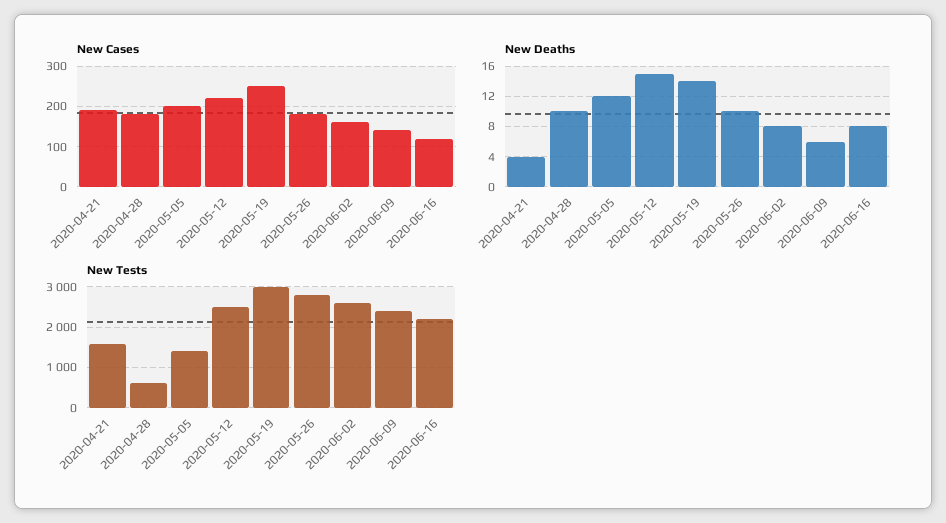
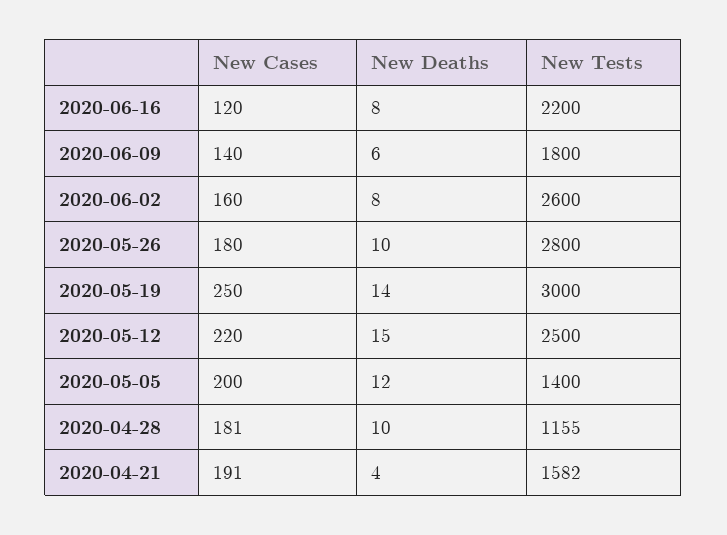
  {
    "New Cases": {
      "2020-04-21": 191,
      "2020-04-28": 181,
      "2020-05-05": 200,
      "2020-05-12": 220,
      "2020-05-19": 250,
      "2020-05-26": 180,
      "2020-06-02": 160,
      "2020-06-09": 140,
      "2020-06-16": 120
    },
    "New Deaths": {
      "2020-04-21": 4,
      "2020-04-28": 10,
      "2020-05-05": 12,
      "2020-05-12": 15,
      "2020-05-19": 14,
      "2020-05-26": 10,
      "2020-06-02": 8,
      "2020-06-09": 6,
      "2020-06-16": 8
    },
    "New Tests": {
      "2020-04-21": 1582,
-     "2020-04-28": 600,
+     "2020-04-28": 1155,
      "2020-05-05": 1400,
      "2020-05-12": 2500,
      "2020-05-19": 3000,
      "2020-05-26": 2800,
      "2020-06-02": 2600,
-     "2020-06-09": 2400,
+     "2020-06-09": 1800,
      "2020-06-16": 2200
    }
  }

